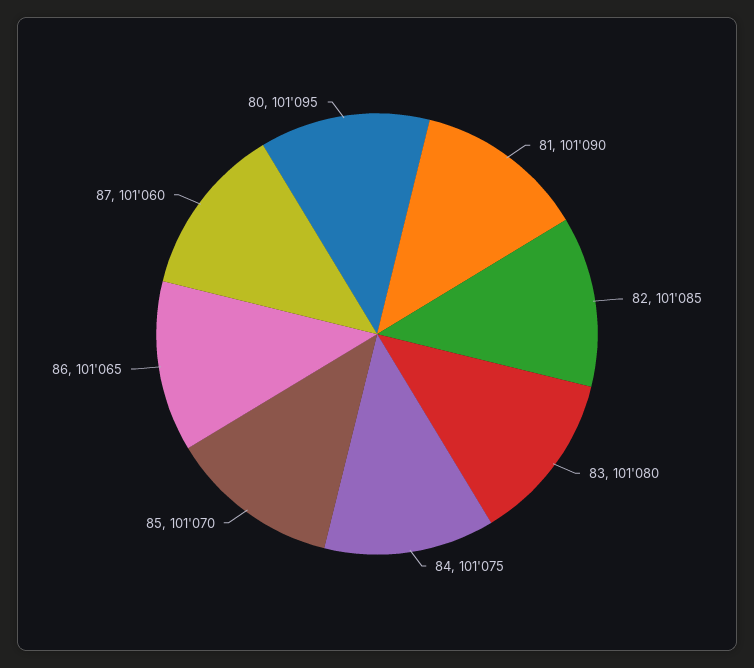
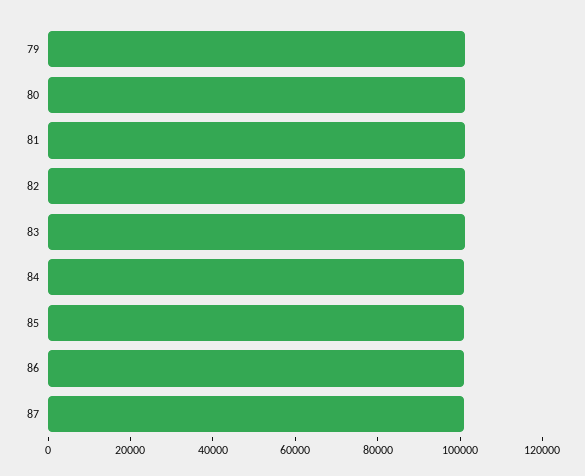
  {
    "81": 101090,
    "82": 101085,
    "83": 101080,
    "84": 101075,
    "85": 101070,
    "86": 101065,
    "87": 101060,
-   "80": 101095
+   "80": 101095,
+   "79": 100000
  }

